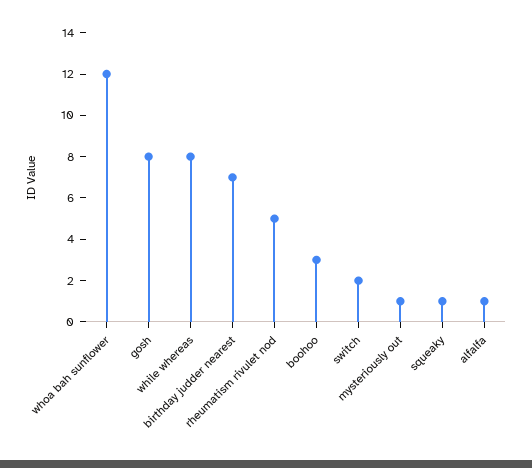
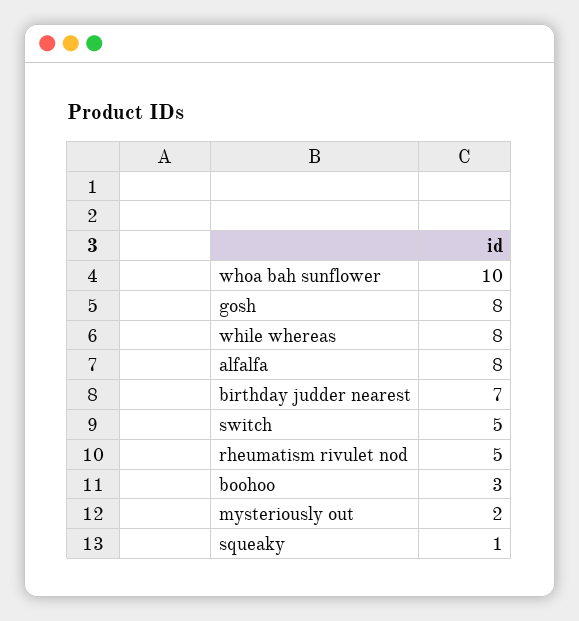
  {
-   "whoa bah sunflower": 12,
+   "whoa bah sunflower": 10,
    "gosh": 8,
    "while whereas": 8,
    "birthday judder nearest": 7,
    "rheumatism rivulet nod": 5,
    "boohoo": 3,
-   "switch": 2,
+   "switch": 5,
-   "mysteriously out": 1,
+   "mysteriously out": 2,
    "squeaky": 1,
-   "alfalfa": 1
+   "alfalfa": 8
  }

